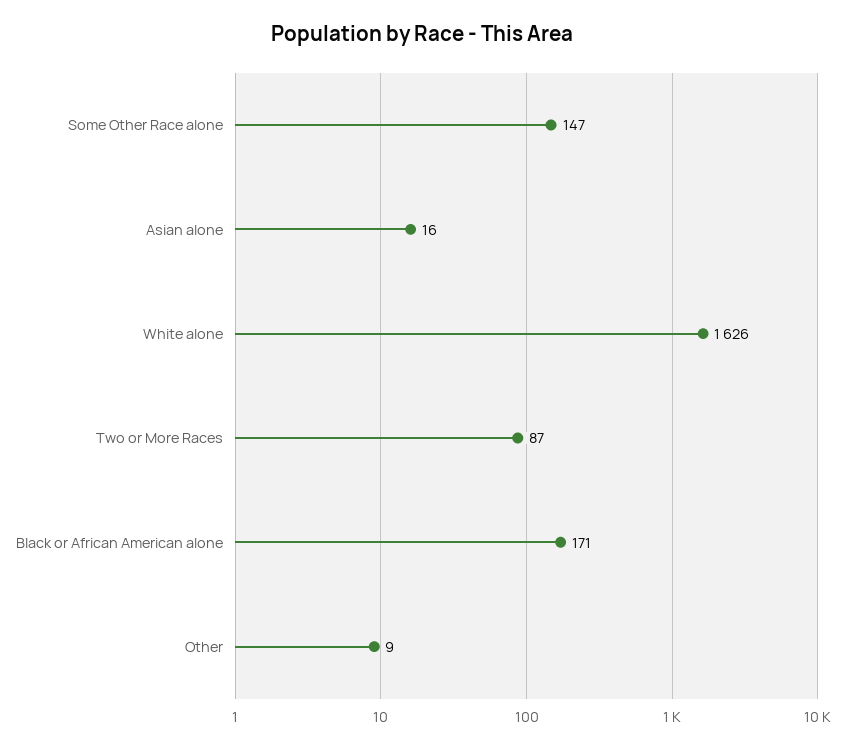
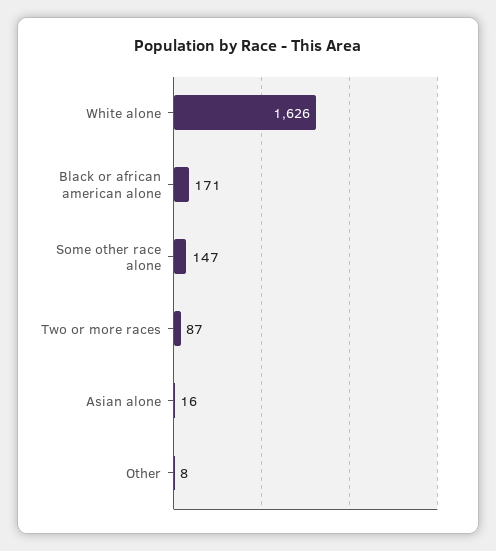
  {
    "Some Other Race alone": 147,
    "Asian alone": 16,
    "White alone": 1626,
    "Two or More Races": 87,
    "Black or African American alone": 171,
-   "Other": 9
+   "Other": 8
  }

